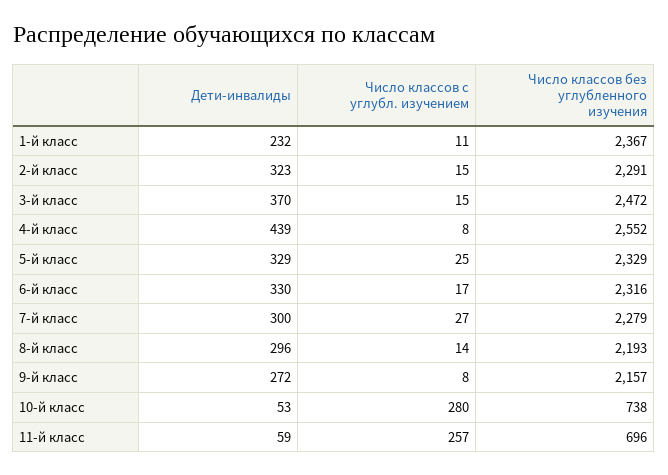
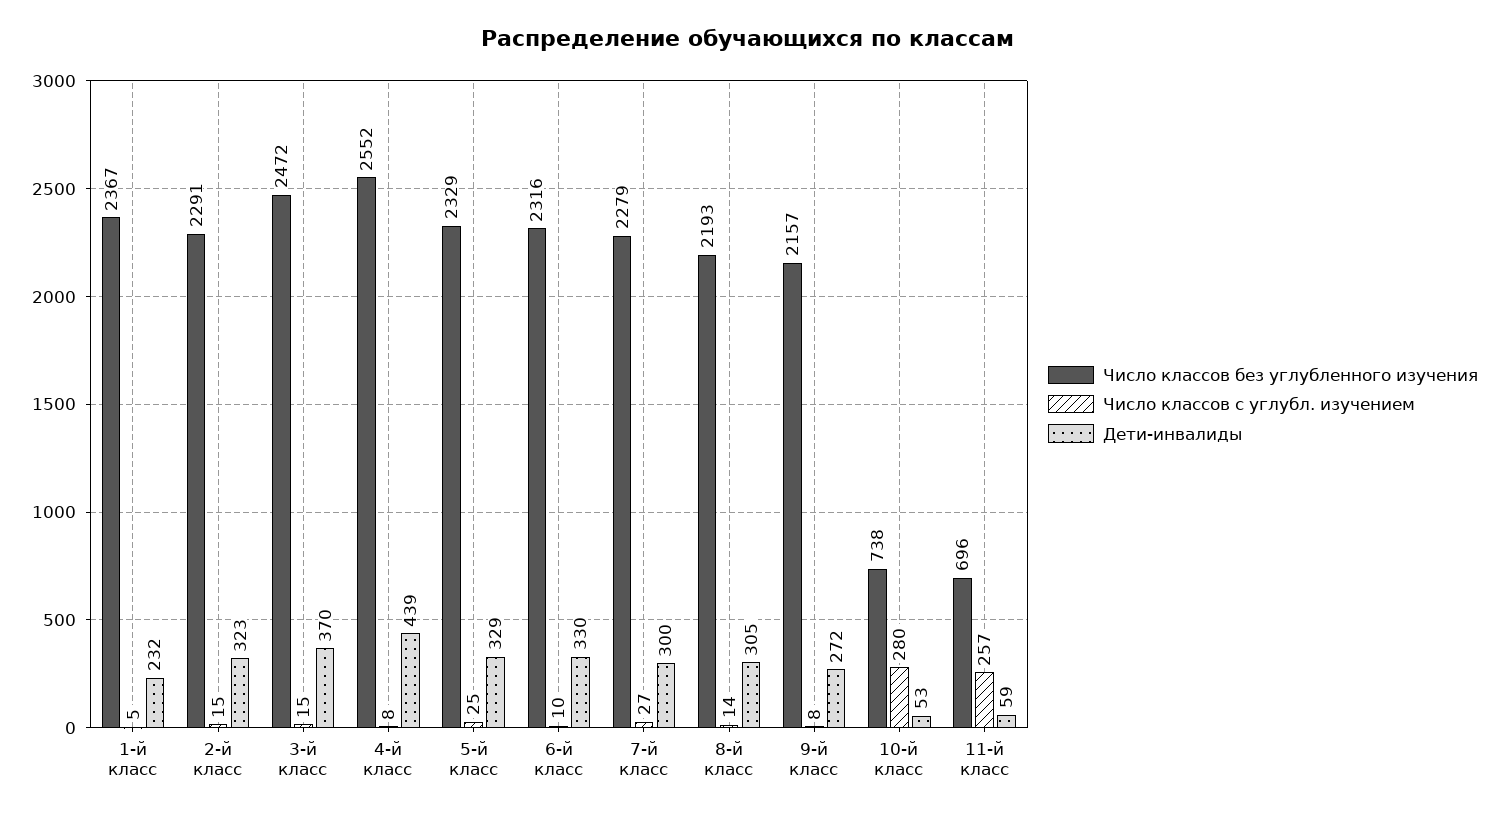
  {
    "Дети-инвалиды": {
      "1-й класс": 232,
      "2-й класс": 323,
      "3-й класс": 370,
      "4-й класс": 439,
      "5-й класс": 329,
      "6-й класс": 330,
      "7-й класс": 300,
-     "8-й класс": 296,
+     "8-й класс": 305,
      "9-й класс": 272,
      "10-й класс": 53,
      "11-й класс": 59
    },
    "Число классов с углубл. изучением": {
-     "1-й класс": 11,
+     "1-й класс": 5,
      "2-й класс": 15,
      "3-й класс": 15,
      "4-й класс": 8,
      "5-й класс": 25,
-     "6-й класс": 17,
+     "6-й класс": 10,
      "7-й класс": 27,
      "8-й класс": 14,
      "9-й класс": 8,
      "10-й класс": 280,
      "11-й класс": 257
    },
    "Число классов без углубленного изучения": {
      "1-й класс": 2367,
      "2-й класс": 2291,
      "3-й класс": 2472,
      "4-й класс": 2552,
      "5-й класс": 2329,
      "6-й класс": 2316,
      "7-й класс": 2279,
      "8-й класс": 2193,
      "9-й класс": 2157,
      "10-й класс": 738,
      "11-й класс": 696
    }
  }

